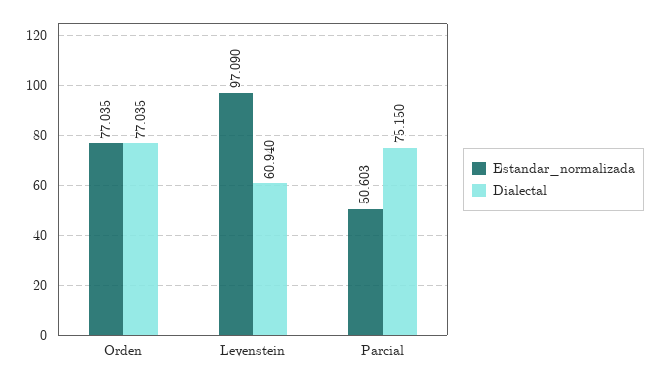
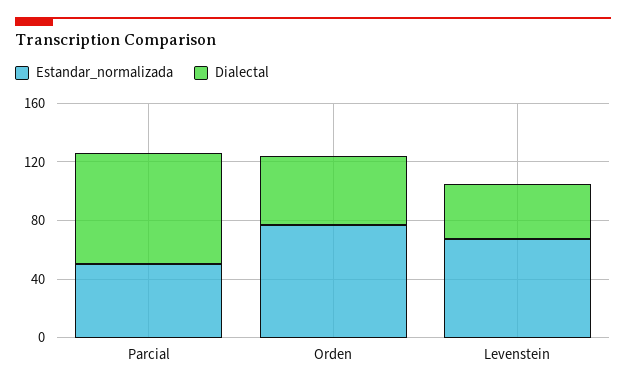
  {
    "Estandar_normalizada": {
      "Orden": 77.035,
-     "Levenstein": 97.09,
+     "Levenstein": 70,
      "Parcial": 50.603
    },
    "Dialectal": {
-     "Orden": 77.035,
+     "Orden": 50,
-     "Levenstein": 60.94,
+     "Levenstein": 40,
      "Parcial": 75.15
    }
  }

